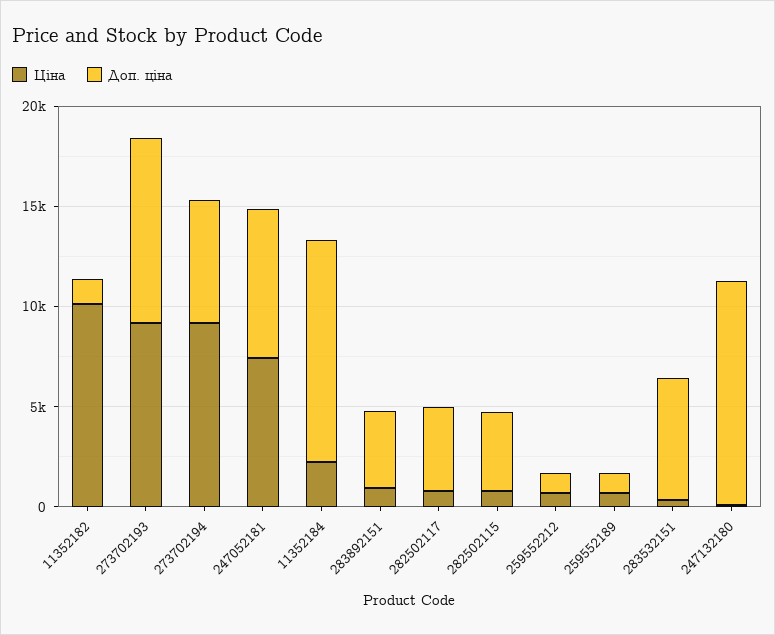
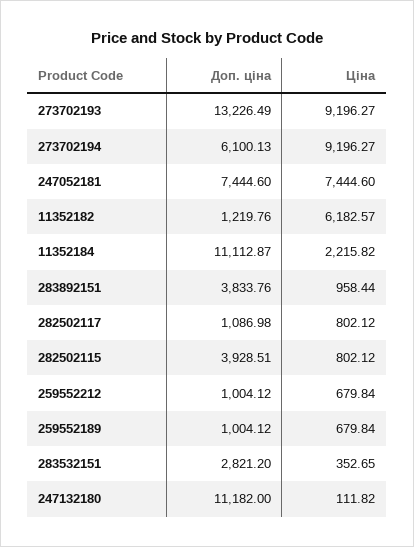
  {
    "Ціна": {
-     "11352182": 10000,
+     "11352182": 6182.57,
      "273702193": 9196.27,
      "273702194": 9196.27,
      "247052181": 7444.6,
      "11352184": 2215.82,
      "283892151": 958.44,
      "282502117": 802.12,
      "282502115": 802.12,
      "259552212": 679.84,
      "259552189": 679.84,
      "283532151": 352.65,
      "247132180": 111.82
    },
    "Доп. ціна": {
      "11352182": 1219.76,
-     "273702193": 9000,
+     "273702193": 13226.49,
      "273702194": 6100.13,
      "247052181": 7444.6,
      "11352184": 11112.87,
      "283892151": 3833.76,
-     "282502117": 4000,
+     "282502117": 1086.98,
      "282502115": 3928.51,
      "259552212": 1004.12,
      "259552189": 1004.12,
-     "283532151": 6000,
+     "283532151": 2821.2,
      "247132180": 11182
    }
  }

